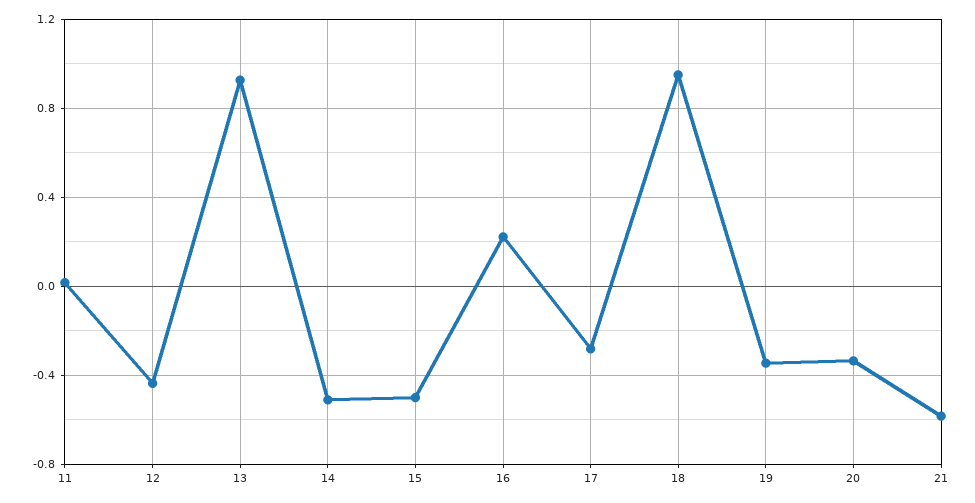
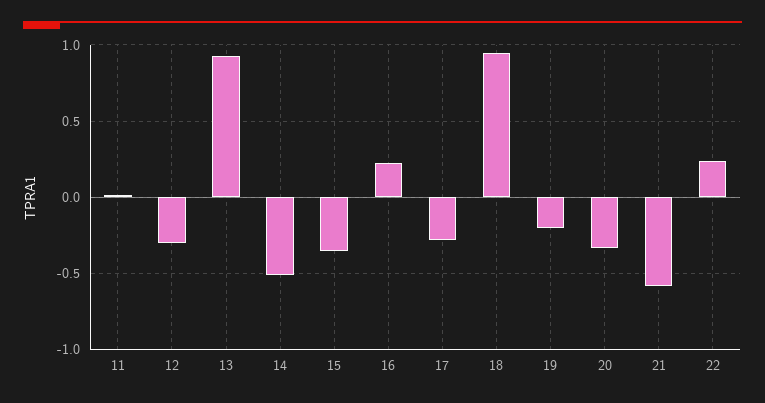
  {
    "11": 0,
-   "12": -0.45,
+   "12": -0.3,
    "13": 0.95,
    "14": -0.5,
-   "15": -0.5,
+   "15": -0.35,
    "16": 0.2,
    "17": -0.3,
    "18": 0.95,
-   "19": -0.35,
+   "19": -0.2,
    "20": -0.35,
-   "21": -0.6
+   "21": -0.6,
+   "22": 0.25
  }

